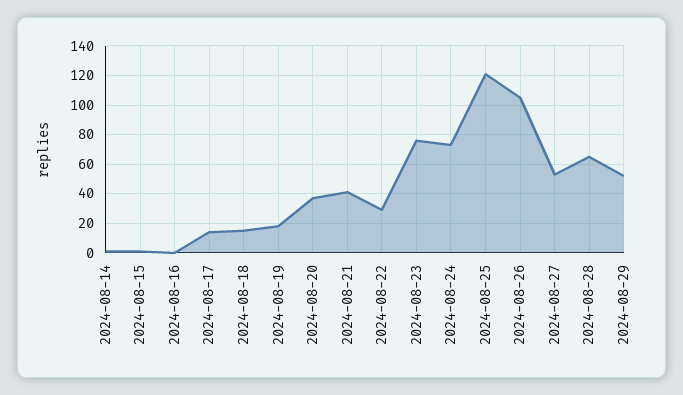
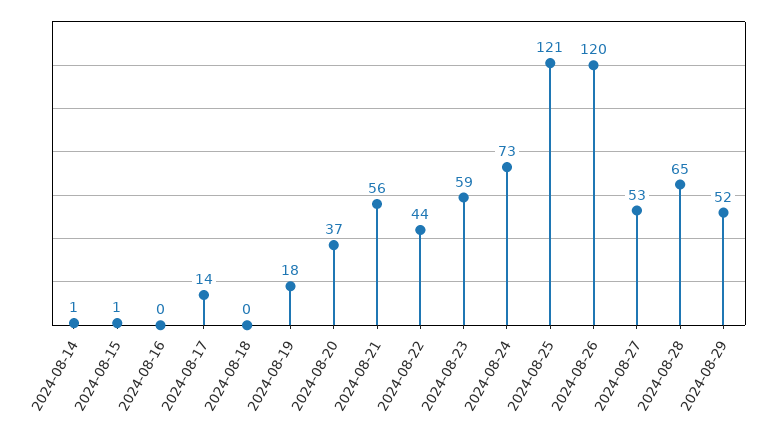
  {
    "2024-08-14": 1,
    "2024-08-15": 1,
    "2024-08-16": 0,
    "2024-08-17": 14,
-   "2024-08-18": 15,
+   "2024-08-18": 0,
    "2024-08-19": 18,
    "2024-08-20": 37,
-   "2024-08-21": 40,
+   "2024-08-21": 56,
-   "2024-08-22": 30,
+   "2024-08-22": 44,
-   "2024-08-23": 75,
+   "2024-08-23": 59,
    "2024-08-24": 73,
    "2024-08-25": 121,
-   "2024-08-26": 105,
+   "2024-08-26": 120,
    "2024-08-27": 53,
    "2024-08-28": 65,
    "2024-08-29": 52
  }

